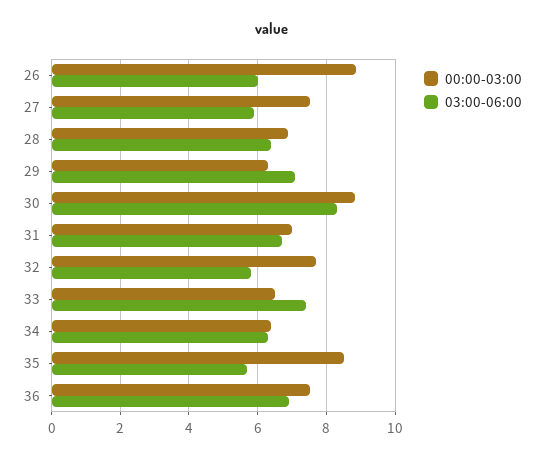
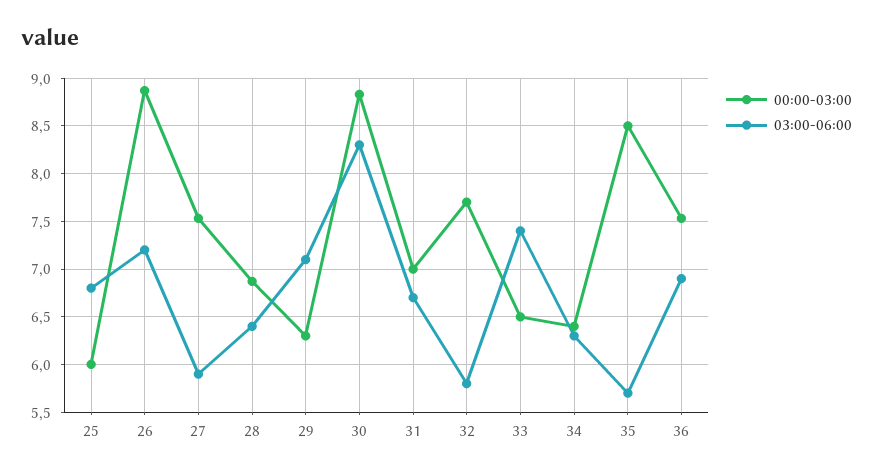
  {
    "00:00-03:00": {
      "26": 8.9,
      "27": 7.5,
      "28": 6.9,
      "29": 6.3,
      "30": 8.8,
      "31": 7,
      "32": 7.7,
      "33": 6.5,
      "34": 6.4,
      "35": 8.5,
-     "36": 7.5
+     "36": 7.5,
+     "25": 6
    },
    "03:00-06:00": {
-     "26": 6,
+     "26": 7.2,
      "27": 5.9,
      "28": 6.4,
      "29": 7.1,
      "30": 8.3,
      "31": 6.7,
      "32": 5.8,
      "33": 7.4,
      "34": 6.3,
      "35": 5.7,
-     "36": 6.9
+     "36": 6.9,
+     "25": 6.8
    }
  }

